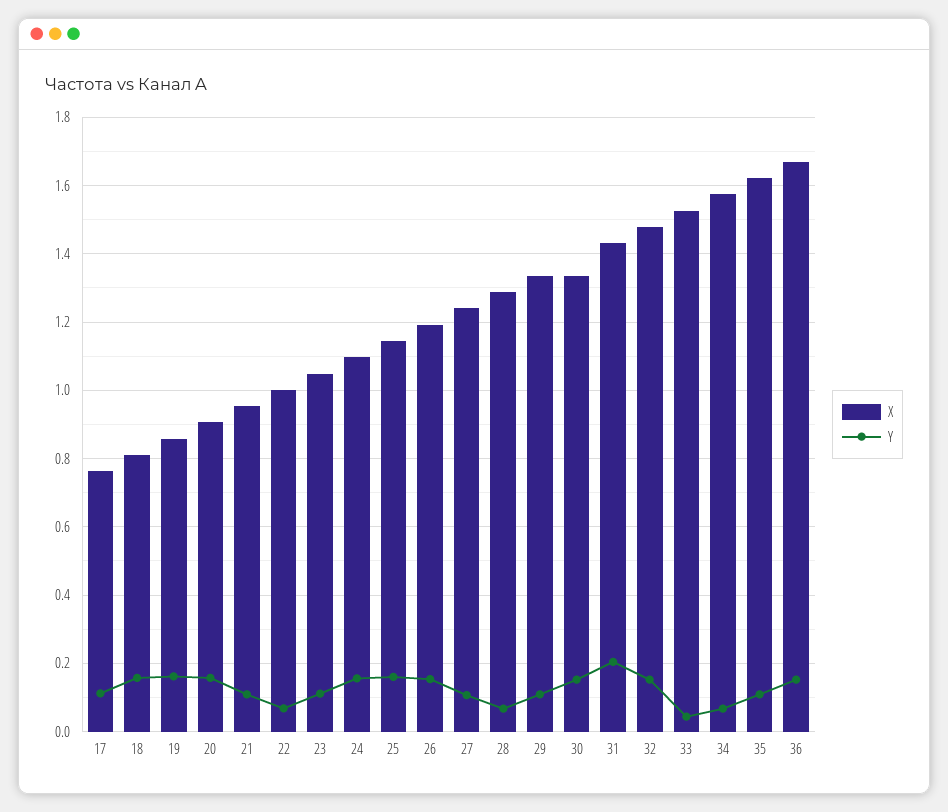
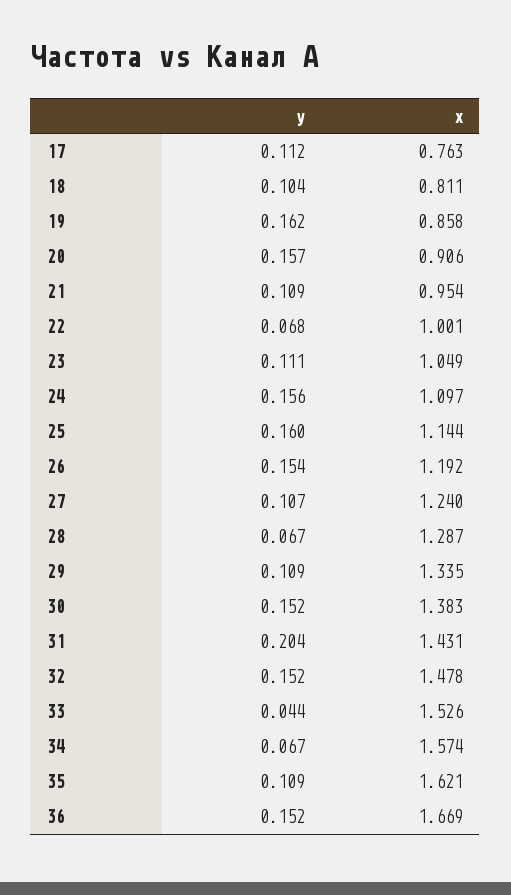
  {
    "X": {
      "17": 0.763,
      "18": 0.811,
      "19": 0.858,
      "20": 0.906,
      "21": 0.954,
      "22": 1.001,
      "23": 1.049,
      "24": 1.097,
      "25": 1.144,
      "26": 1.192,
      "27": 1.24,
      "28": 1.287,
      "29": 1.335,
-     "30": 1.34,
+     "30": 1.383,
      "31": 1.431,
      "32": 1.478,
      "33": 1.526,
      "34": 1.574,
      "35": 1.621,
      "36": 1.669
    },
    "Y": {
      "17": 0.112,
-     "18": 0.16,
+     "18": 0.104,
      "19": 0.162,
      "20": 0.157,
      "21": 0.109,
      "22": 0.068,
      "23": 0.111,
      "24": 0.156,
      "25": 0.16,
      "26": 0.154,
      "27": 0.107,
      "28": 0.067,
      "29": 0.109,
      "30": 0.152,
      "31": 0.204,
      "32": 0.152,
      "33": 0.044,
      "34": 0.067,
      "35": 0.109,
      "36": 0.152
    }
  }

